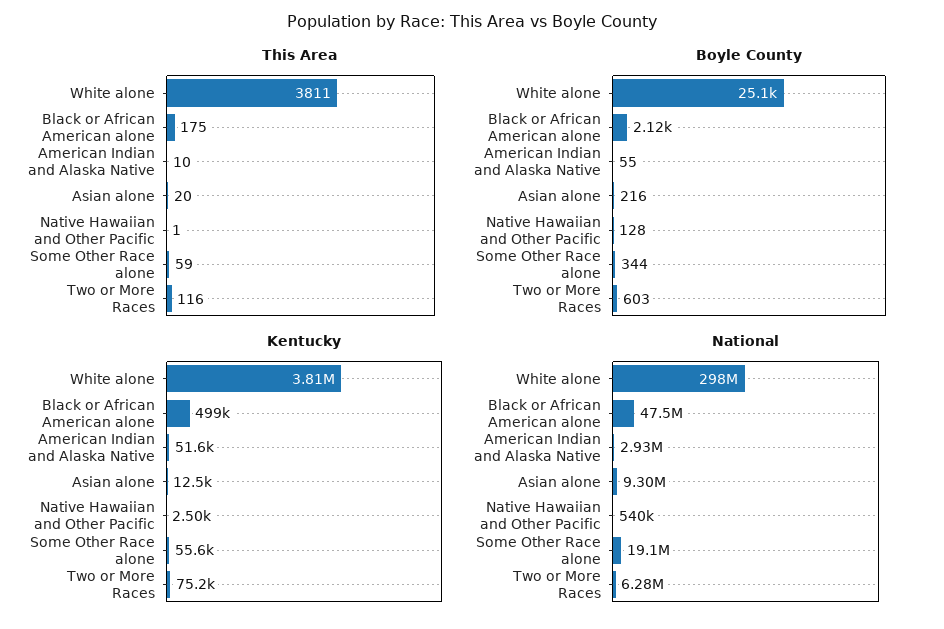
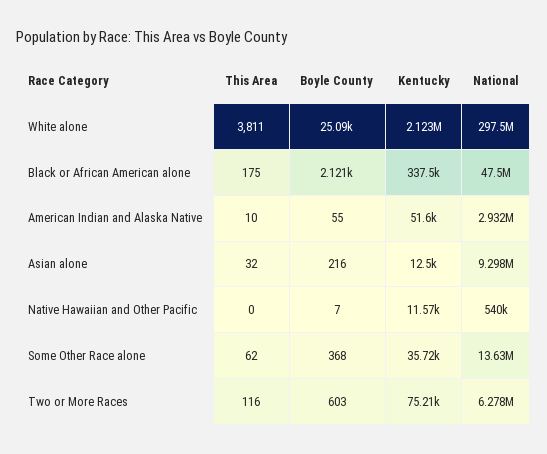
  {
    "This Area": {
      "White alone": 3811,
      "Black or African American alone": 175,
      "American Indian and Alaska Native": 10,
-     "Asian alone": 20,
+     "Asian alone": 32,
-     "Native Hawaiian and Other Pacific": 1,
+     "Native Hawaiian and Other Pacific": 0,
-     "Some Other Race alone": 59,
+     "Some Other Race alone": 62,
      "Two or More Races": 116
    },
    "Boyle County": {
      "White alone": 25090,
      "Black or African American alone": 2121,
      "American Indian and Alaska Native": 55,
      "Asian alone": 216,
-     "Native Hawaiian and Other Pacific": 128,
+     "Native Hawaiian and Other Pacific": 7,
-     "Some Other Race alone": 344,
+     "Some Other Race alone": 368,
      "Two or More Races": 603
    },
    "Kentucky": {
-     "White alone": 3810000,
+     "White alone": 2123000,
-     "Black or African American alone": 499000,
+     "Black or African American alone": 337500,
      "American Indian and Alaska Native": 51600,
      "Asian alone": 12500,
-     "Native Hawaiian and Other Pacific": 2500,
+     "Native Hawaiian and Other Pacific": 11570,
-     "Some Other Race alone": 55600,
+     "Some Other Race alone": 35720,
      "Two or More Races": 75210
    },
    "National": {
      "White alone": 297500000,
      "Black or African American alone": 47500000,
      "American Indian and Alaska Native": 2932000,
      "Asian alone": 9298000,
      "Native Hawaiian and Other Pacific": 540000,
-     "Some Other Race alone": 19100000,
+     "Some Other Race alone": 13630000,
      "Two or More Races": 6278000
    }
  }

